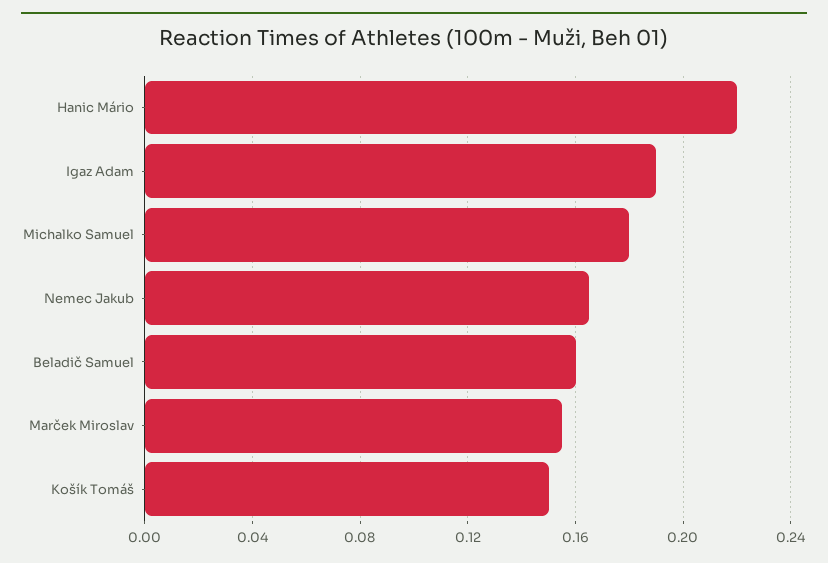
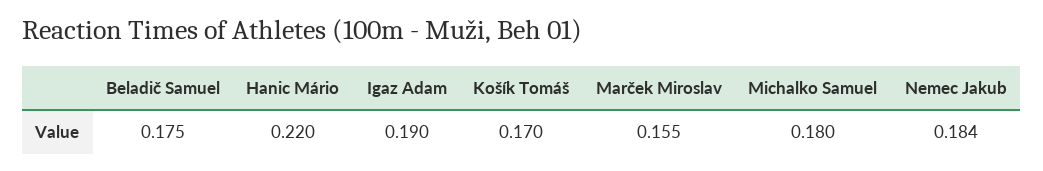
  {
    "Hanic Mário": 0.22,
    "Igaz Adam": 0.19,
    "Michalko Samuel": 0.18,
-   "Nemec Jakub": 0.165,
+   "Nemec Jakub": 0.184,
-   "Beladič Samuel": 0.16,
+   "Beladič Samuel": 0.175,
    "Marček Miroslav": 0.155,
-   "Košík Tomáš": 0.15
+   "Košík Tomáš": 0.17
  }

